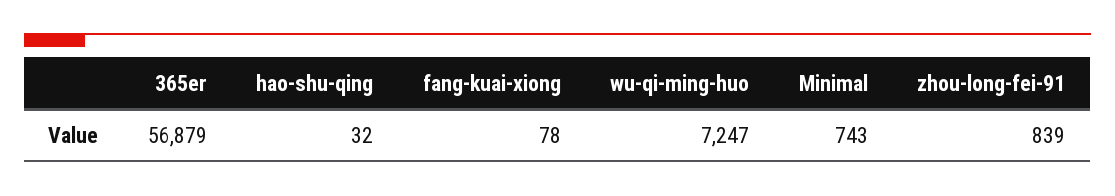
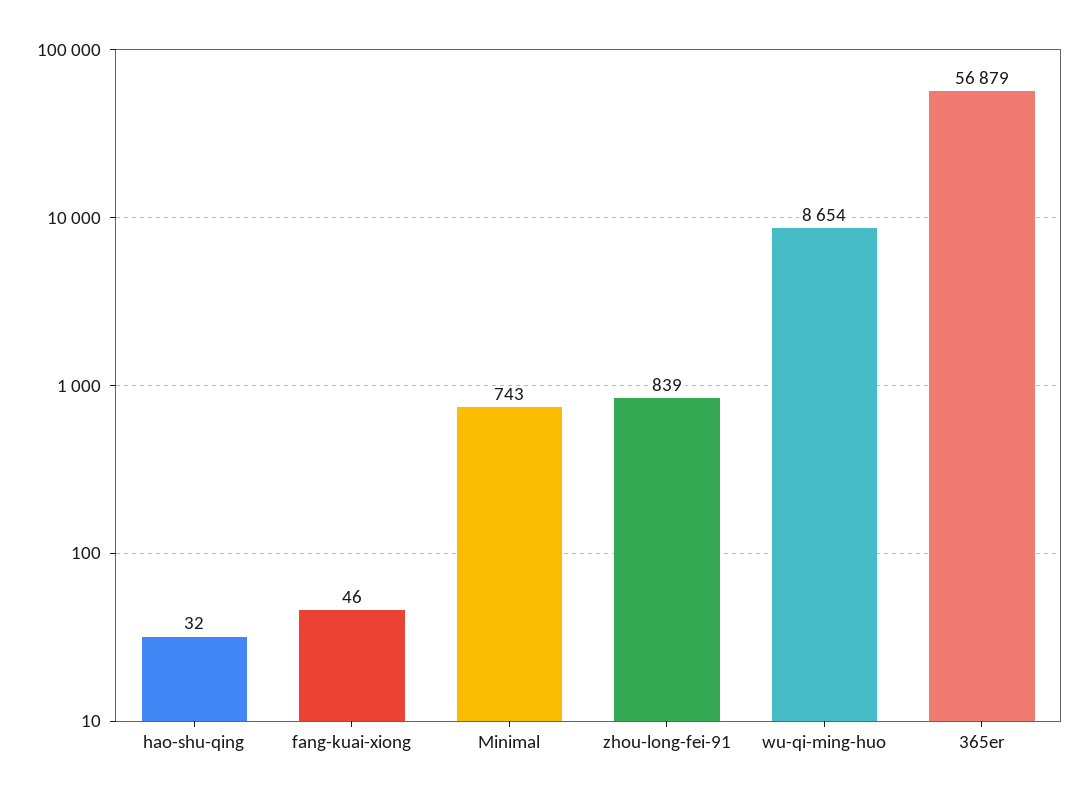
  {
    "365er": 56879,
    "hao-shu-qing": 32,
-   "fang-kuai-xiong": 78,
+   "fang-kuai-xiong": 46,
-   "wu-qi-ming-huo": 7247,
+   "wu-qi-ming-huo": 8654,
    "Minimal": 743,
    "zhou-long-fei-91": 839
  }

